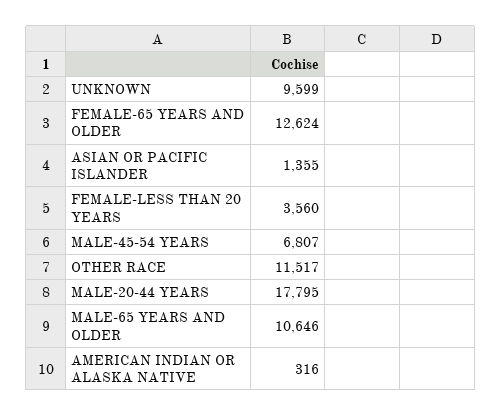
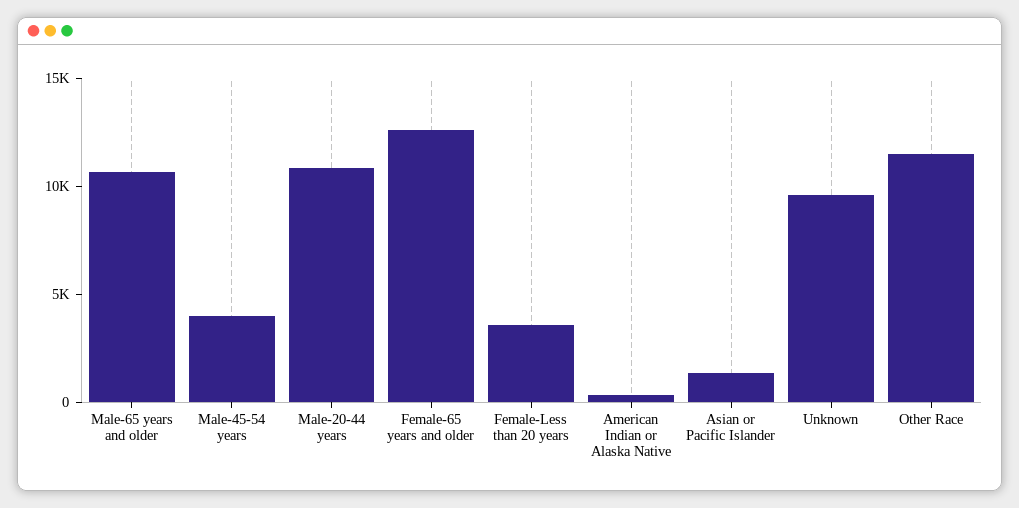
  {
    "UNKNOWN": 9599,
    "FEMALE-65 YEARS AND OLDER": 12624,
    "ASIAN OR PACIFIC ISLANDER": 1355,
    "FEMALE-LESS THAN 20 YEARS": 3560,
-   "MALE-45-54 YEARS": 6807,
+   "MALE-45-54 YEARS": 4000,
    "OTHER RACE": 11517,
-   "MALE-20-44 YEARS": 17795,
+   "MALE-20-44 YEARS": 11000,
    "MALE-65 YEARS AND OLDER": 10646,
    "AMERICAN INDIAN OR ALASKA NATIVE": 316
  }

